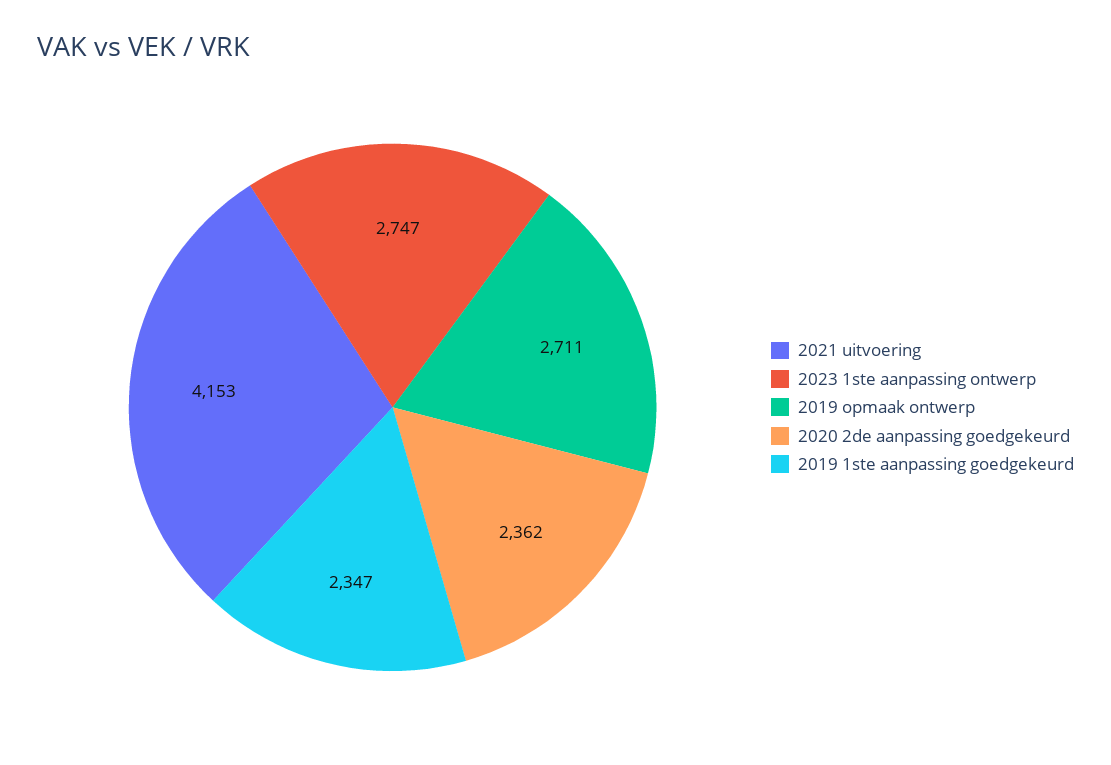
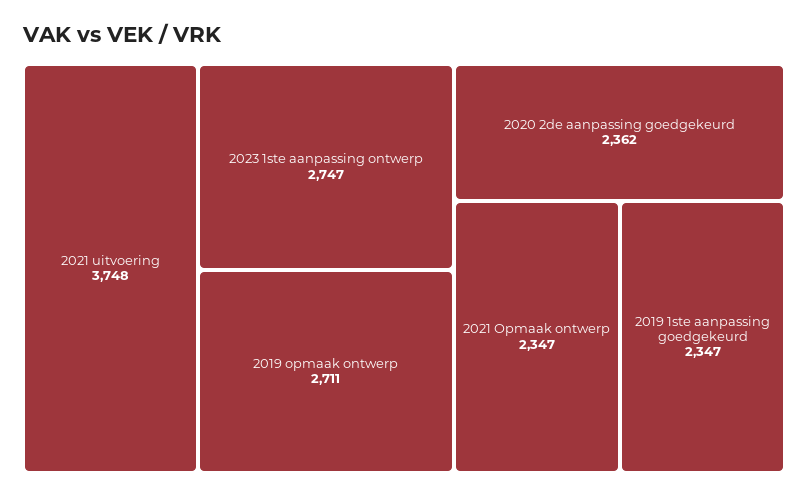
  {
-   "2021 uitvoering": 4153,
+   "2021 uitvoering": 3748,
    "2023 1ste aanpassing ontwerp": 2747,
    "2019 opmaak ontwerp": 2711,
    "2020 2de aanpassing goedgekeurd": 2362,
-   "2019 1ste aanpassing goedgekeurd": 2347
+   "2019 1ste aanpassing goedgekeurd": 2347,
+   "2021 Opmaak ontwerp": 2347
  }

